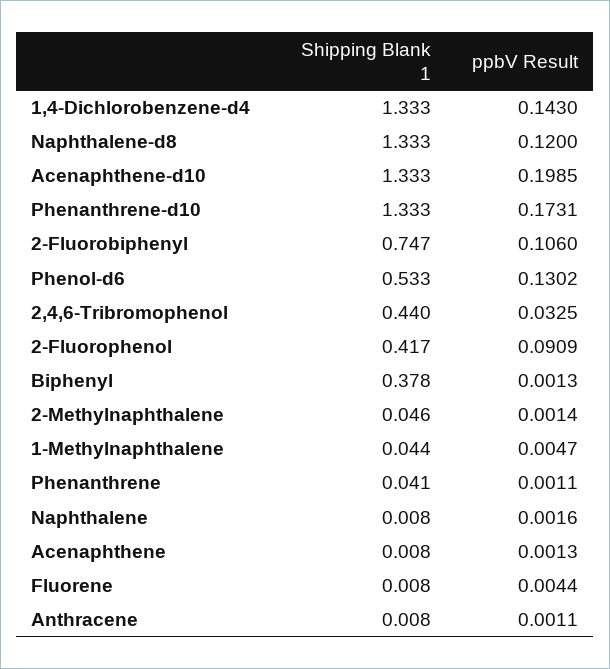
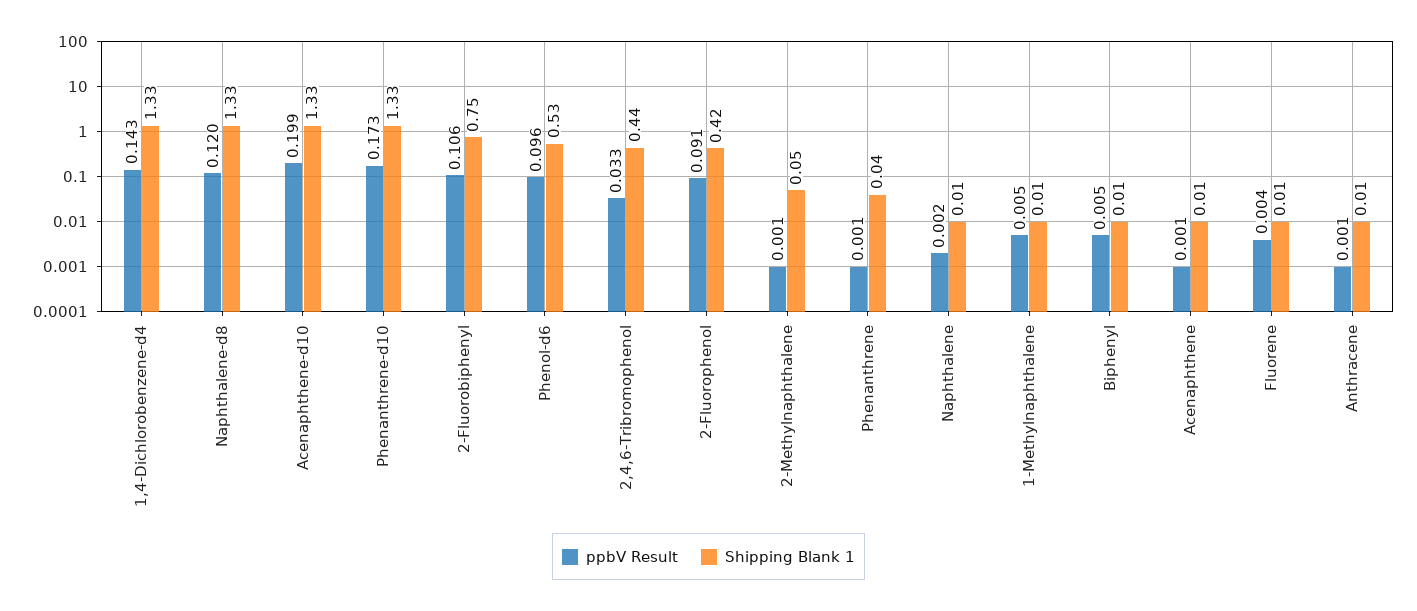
  {
    "Shipping Blank 1": {
      "1,4-Dichlorobenzene-d4": 1.333,
      "Naphthalene-d8": 1.333,
      "Acenaphthene-d10": 1.333,
      "Phenanthrene-d10": 1.333,
      "2-Fluorobiphenyl": 0.747,
      "Phenol-d6": 0.533,
      "2,4,6-Tribromophenol": 0.44,
      "2-Fluorophenol": 0.417,
-     "Biphenyl": 0.378,
+     "Biphenyl": 0.01,
      "2-Methylnaphthalene": 0.046,
-     "1-Methylnaphthalene": 0.044,
+     "1-Methylnaphthalene": 0.01,
      "Phenanthrene": 0.041,
      "Naphthalene": 0.008,
      "Acenaphthene": 0.008,
      "Fluorene": 0.008,
      "Anthracene": 0.008
    },
    "ppbV Result": {
      "1,4-Dichlorobenzene-d4": 0.143,
      "Naphthalene-d8": 0.12,
      "Acenaphthene-d10": 0.1985,
      "Phenanthrene-d10": 0.1731,
      "2-Fluorobiphenyl": 0.106,
-     "Phenol-d6": 0.1302,
+     "Phenol-d6": 0.096,
      "2,4,6-Tribromophenol": 0.0325,
      "2-Fluorophenol": 0.0909,
-     "Biphenyl": 0.0013,
+     "Biphenyl": 0.005,
      "2-Methylnaphthalene": 0.0014,
      "1-Methylnaphthalene": 0.0047,
      "Phenanthrene": 0.0011,
      "Naphthalene": 0.0016,
      "Acenaphthene": 0.0013,
      "Fluorene": 0.0044,
      "Anthracene": 0.0011
    }
  }

